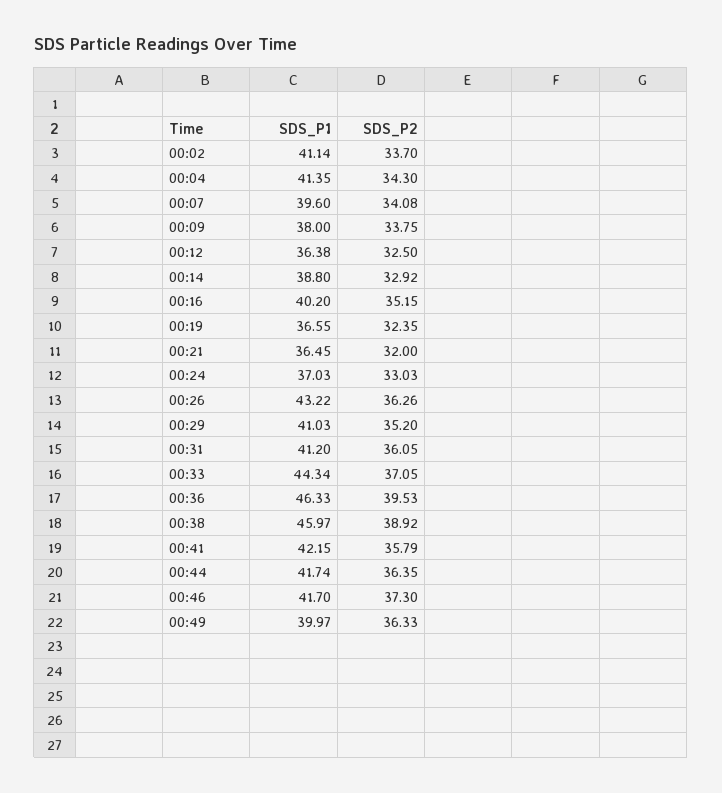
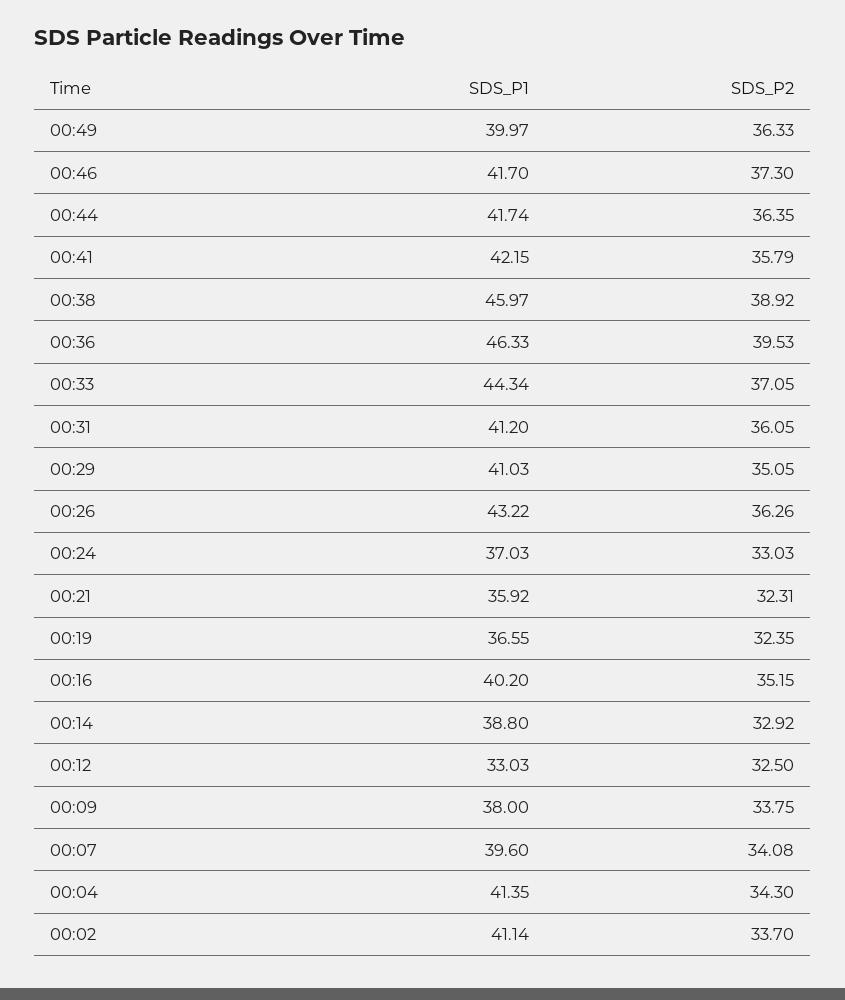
  {
    "SDS_P1": {
      "00:02": 41.14,
      "00:04": 41.35,
      "00:07": 39.6,
      "00:09": 38,
-     "00:12": 36.38,
+     "00:12": 33.03,
      "00:14": 38.8,
      "00:16": 40.2,
      "00:19": 36.55,
-     "00:21": 36.45,
+     "00:21": 35.92,
      "00:24": 37.03,
      "00:26": 43.22,
      "00:29": 41.03,
      "00:31": 41.2,
      "00:33": 44.34,
      "00:36": 46.33,
      "00:38": 45.97,
      "00:41": 42.15,
      "00:44": 41.74,
      "00:46": 41.7,
      "00:49": 39.97
    },
    "SDS_P2": {
      "00:02": 33.7,
      "00:04": 34.3,
      "00:07": 34.08,
      "00:09": 33.75,
      "00:12": 32.5,
      "00:14": 32.92,
      "00:16": 35.15,
      "00:19": 32.35,
-     "00:21": 32,
+     "00:21": 32.31,
      "00:24": 33.03,
      "00:26": 36.26,
-     "00:29": 35.2,
+     "00:29": 35.05,
      "00:31": 36.05,
      "00:33": 37.05,
      "00:36": 39.53,
      "00:38": 38.92,
      "00:41": 35.79,
      "00:44": 36.35,
      "00:46": 37.3,
      "00:49": 36.33
    }
  }

